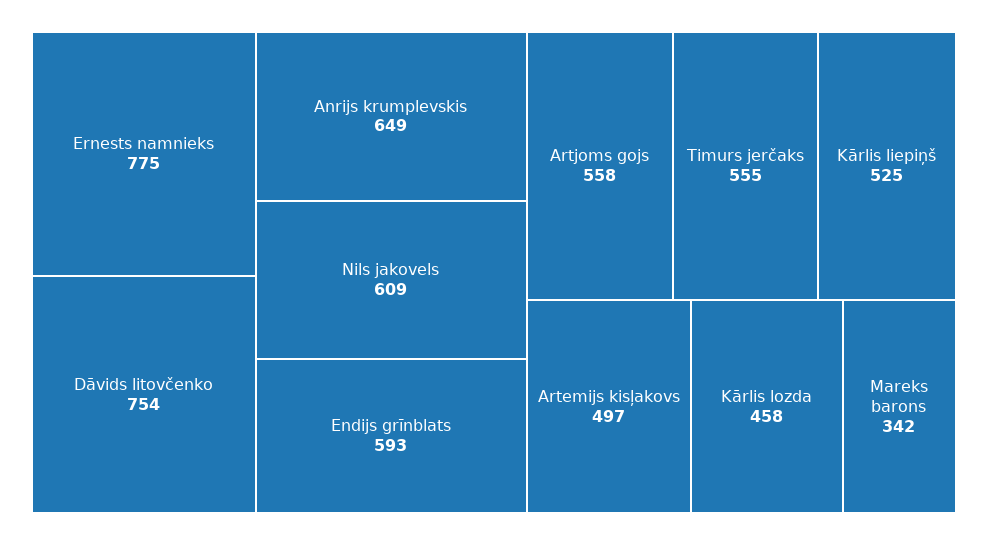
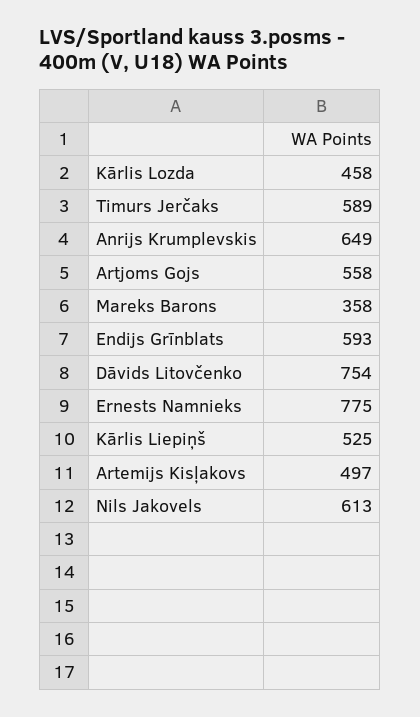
  {
    "Ernests namnieks": 775,
    "Dāvids litovčenko": 754,
    "Anrijs krumplevskis": 649,
-   "Nils jakovels": 609,
+   "Nils jakovels": 613,
    "Endijs grīnblats": 593,
    "Artjoms gojs": 558,
-   "Timurs jerčaks": 555,
+   "Timurs jerčaks": 589,
    "Kārlis liepiņš": 525,
    "Artemijs kisļakovs": 497,
    "Kārlis lozda": 458,
-   "Mareks barons": 342
+   "Mareks barons": 358
  }

